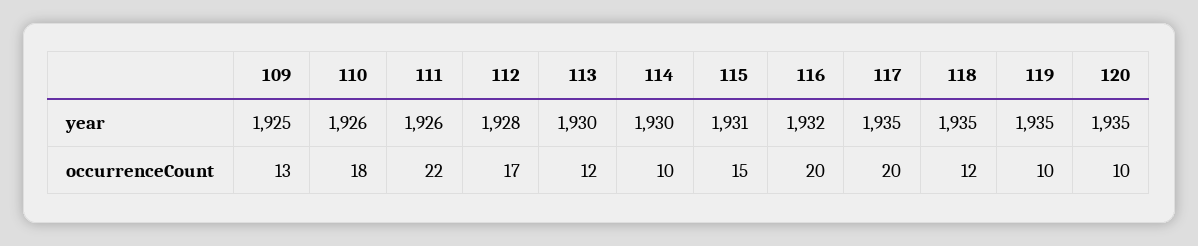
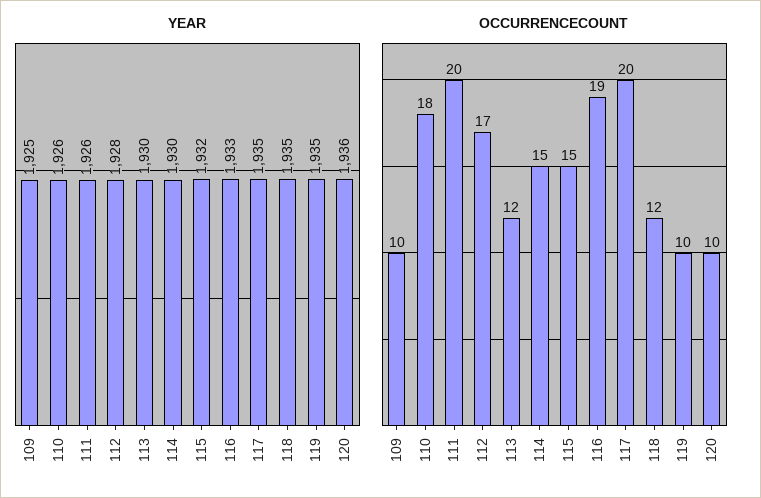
  {
    "year": {
      "109": 1925,
      "110": 1926,
      "111": 1926,
      "112": 1928,
      "113": 1930,
      "114": 1930,
-     "115": 1931,
+     "115": 1932,
-     "116": 1932,
+     "116": 1933,
      "117": 1935,
      "118": 1935,
      "119": 1935,
-     "120": 1935
+     "120": 1936
    },
    "occurrenceCount": {
-     "109": 13,
+     "109": 10,
      "110": 18,
-     "111": 22,
+     "111": 20,
      "112": 17,
      "113": 12,
-     "114": 10,
+     "114": 15,
      "115": 15,
-     "116": 20,
+     "116": 19,
      "117": 20,
      "118": 12,
      "119": 10,
      "120": 10
    }
  }

